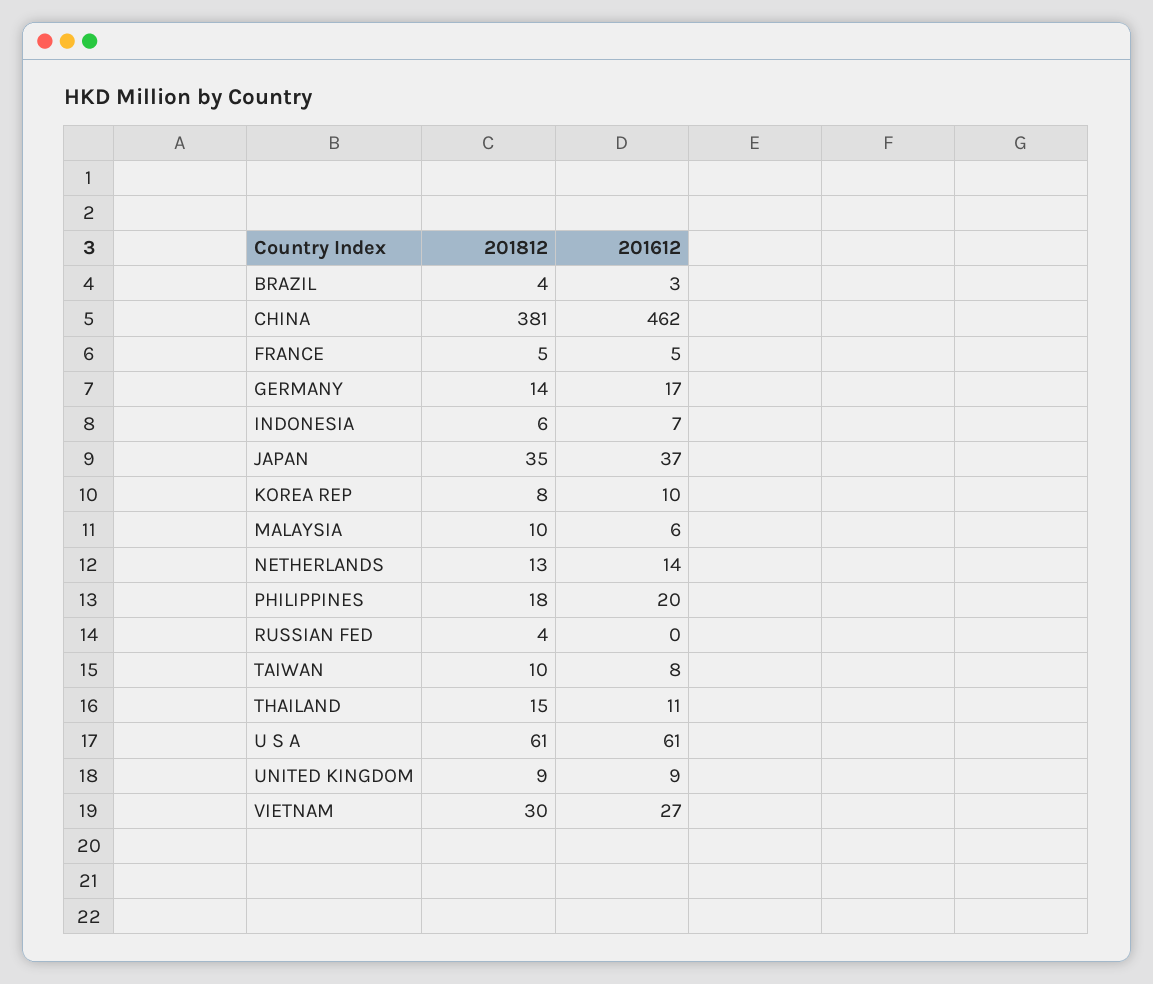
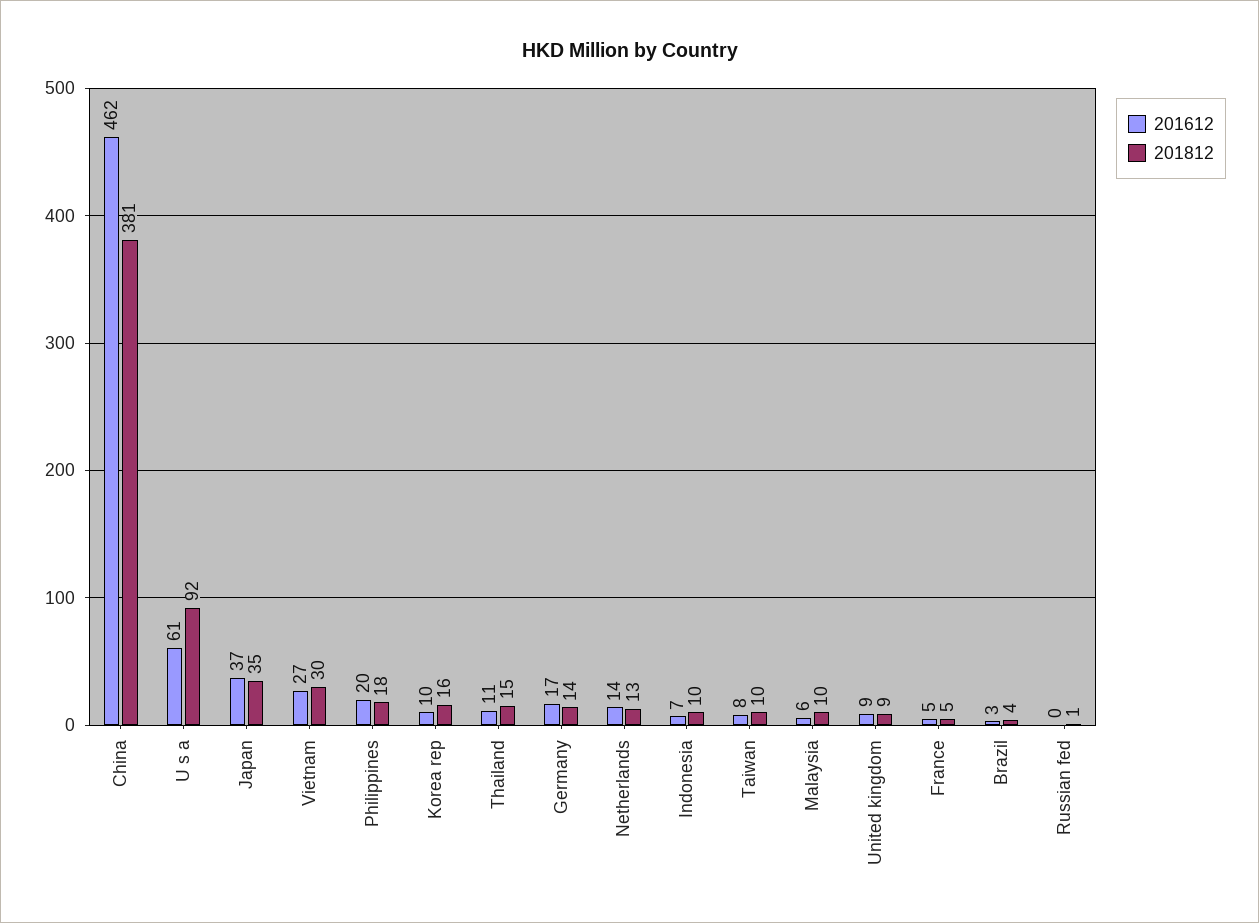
  {
    "201812": {
      "BRAZIL": 4,
      "CHINA": 381,
      "FRANCE": 5,
      "GERMANY": 14,
-     "INDONESIA": 6,
+     "INDONESIA": 10,
      "JAPAN": 35,
-     "KOREA REP": 8,
+     "KOREA REP": 16,
      "MALAYSIA": 10,
      "NETHERLANDS": 13,
      "PHILIPPINES": 18,
-     "RUSSIAN FED": 4,
+     "RUSSIAN FED": 1,
      "TAIWAN": 10,
      "THAILAND": 15,
-     "U S A": 61,
+     "U S A": 92,
      "UNITED KINGDOM": 9,
      "VIETNAM": 30
    },
    "201612": {
      "BRAZIL": 3,
      "CHINA": 462,
      "FRANCE": 5,
      "GERMANY": 17,
      "INDONESIA": 7,
      "JAPAN": 37,
      "KOREA REP": 10,
      "MALAYSIA": 6,
      "NETHERLANDS": 14,
      "PHILIPPINES": 20,
      "RUSSIAN FED": 0,
      "TAIWAN": 8,
      "THAILAND": 11,
      "U S A": 61,
      "UNITED KINGDOM": 9,
      "VIETNAM": 27
    }
  }

